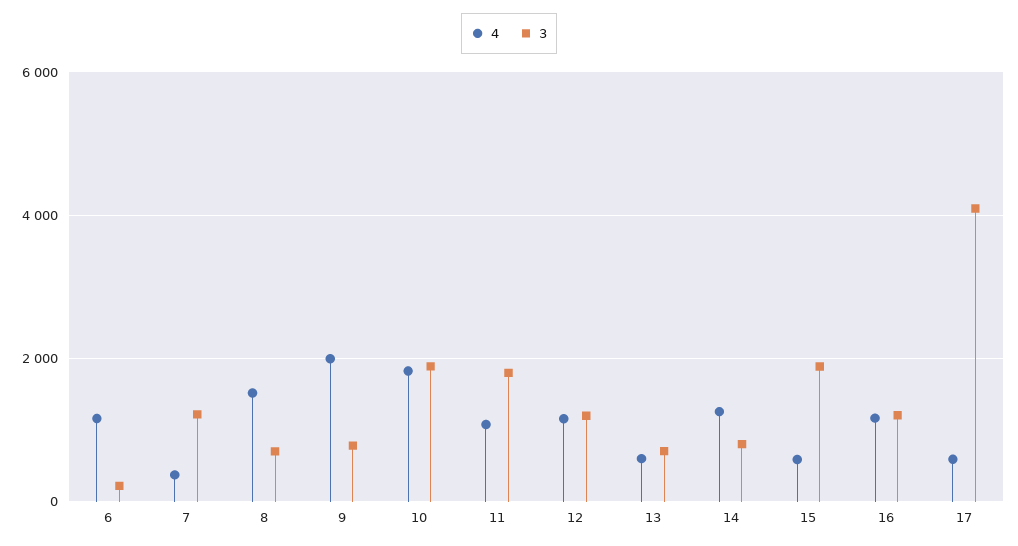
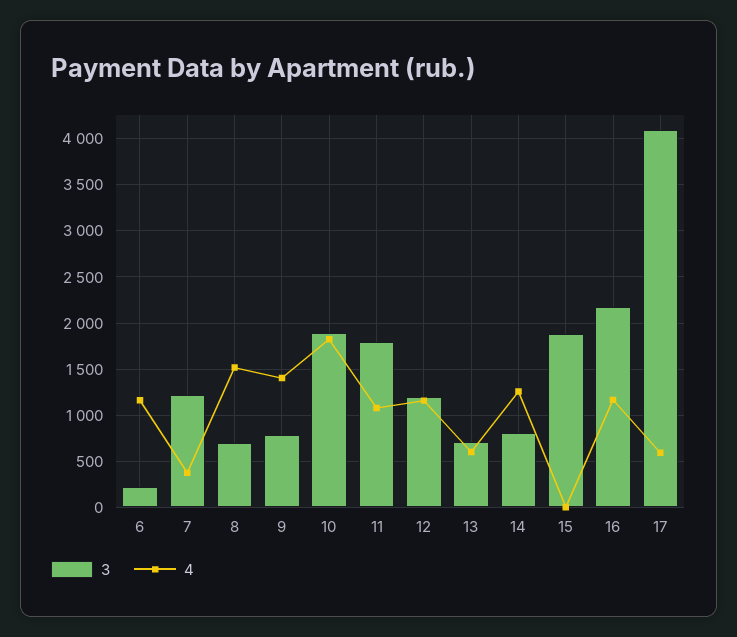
  {
    "4": {
      "6": 1200,
      "7": 400,
      "8": 1500,
-     "9": 2000,
+     "9": 1400,
      "10": 1800,
      "11": 1100,
      "12": 1200,
      "13": 600,
      "14": 1300,
-     "15": 600,
+     "15": 0,
      "16": 1200,
      "17": 600
    },
    "3": {
      "6": 200,
      "7": 1200,
      "8": 700,
      "9": 800,
      "10": 1900,
      "11": 1800,
      "12": 1200,
      "13": 700,
      "14": 800,
      "15": 1900,
-     "16": 1200,
+     "16": 2200,
      "17": 4100
    }
  }

